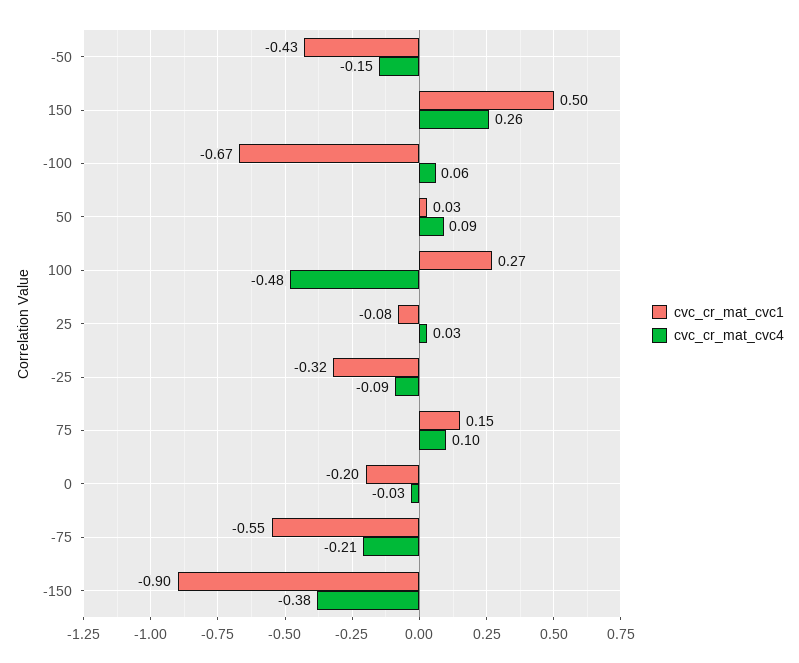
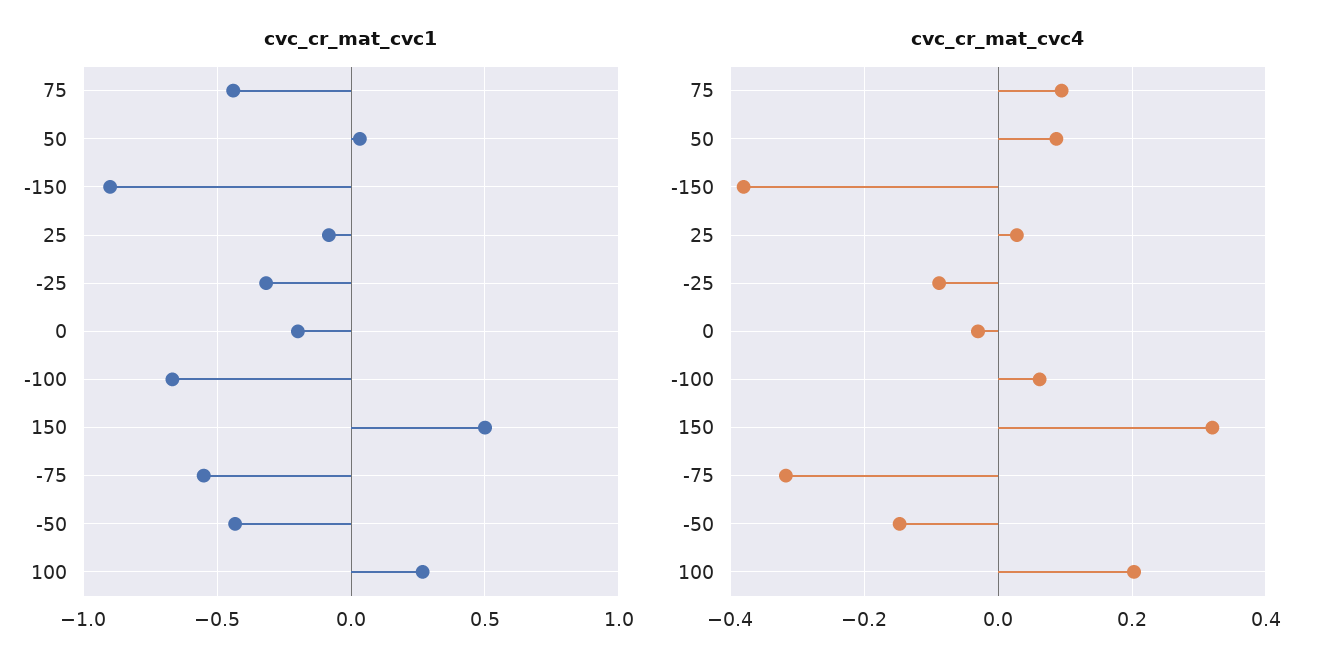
  {
    "cvc_cr_mat_cvc1": {
      "-50": -0.43,
      "150": 0.5,
      "-100": -0.67,
      "50": 0.03,
      "100": 0.27,
      "25": -0.08,
      "-25": -0.32,
-     "75": 0.15,
+     "75": -0.45,
      "0": -0.2,
      "-75": -0.55,
      "-150": -0.9
    },
    "cvc_cr_mat_cvc4": {
      "-50": -0.15,
-     "150": 0.26,
+     "150": 0.32,
      "-100": 0.06,
      "50": 0.09,
-     "100": -0.48,
+     "100": 0.2,
      "25": 0.03,
      "-25": -0.09,
      "75": 0.1,
      "0": -0.03,
-     "-75": -0.21,
+     "-75": -0.32,
      "-150": -0.38
    }
  }

